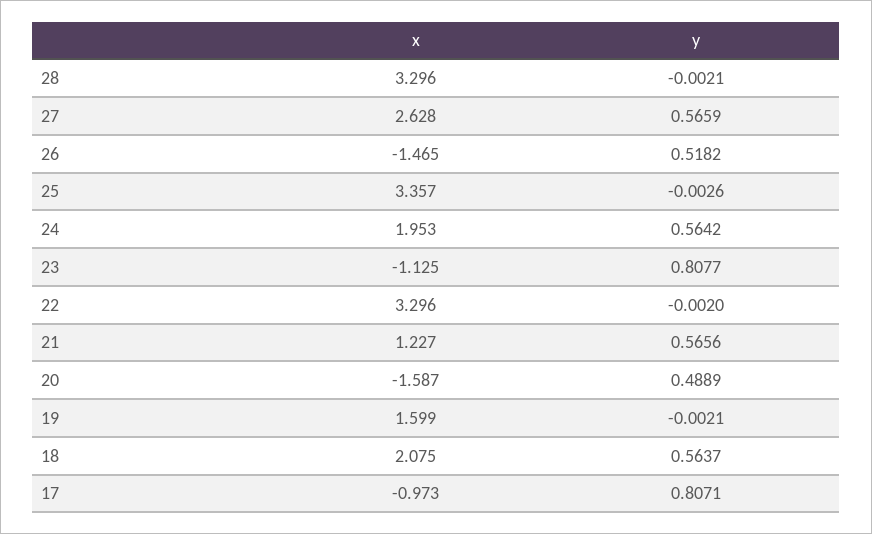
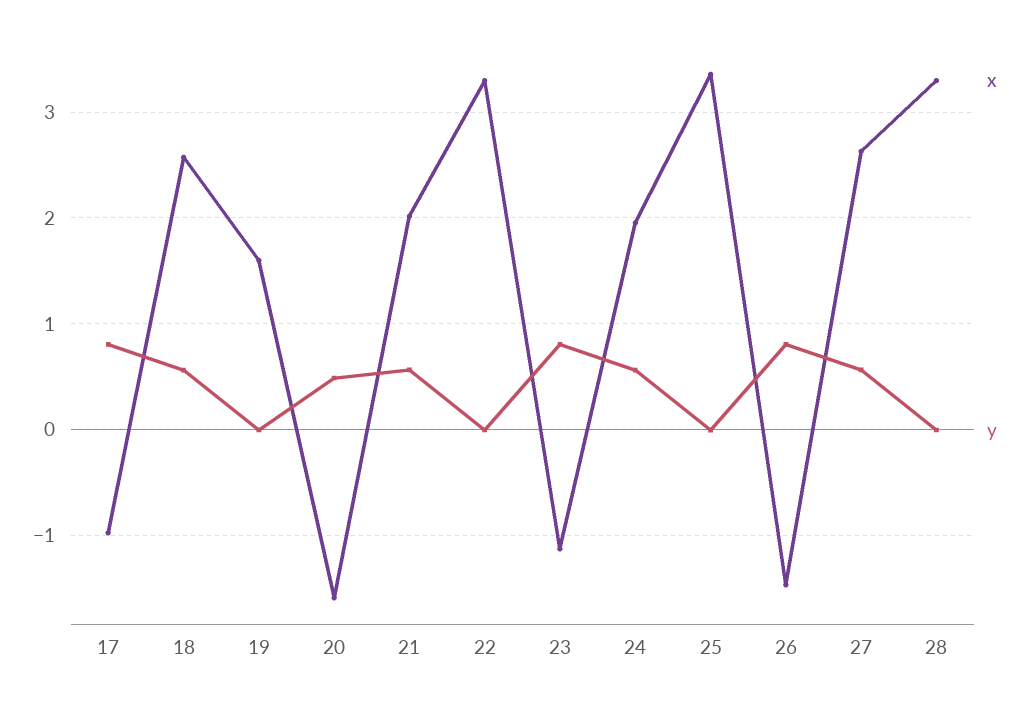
  {
    "x": {
      "28": 3.296,
      "27": 2.628,
      "26": -1.465,
      "25": 3.357,
      "24": 1.953,
      "23": -1.125,
      "22": 3.296,
-     "21": 1.227,
+     "21": 2,
      "20": -1.587,
      "19": 1.599,
-     "18": 2.075,
+     "18": 2.6,
      "17": -0.973
    },
    "y": {
      "28": -0.0021,
      "27": 0.5659,
-     "26": 0.5182,
+     "26": 0.8,
      "25": -0.0026,
      "24": 0.5642,
      "23": 0.8077,
      "22": -0.002,
      "21": 0.5656,
      "20": 0.4889,
      "19": -0.0021,
      "18": 0.5637,
      "17": 0.8071
    }
  }

